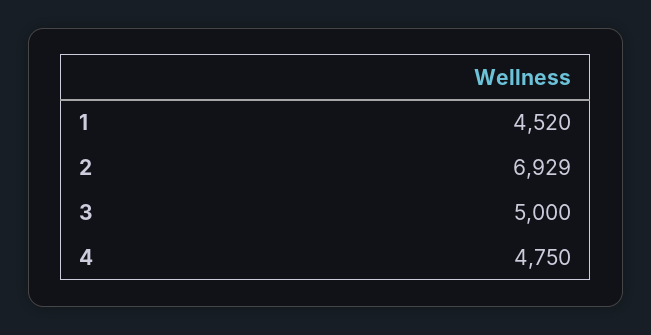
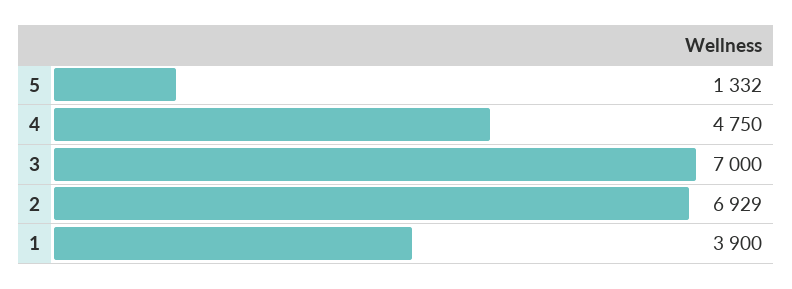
  {
-   "1": 4520,
+   "1": 3900,
    "2": 6929,
-   "3": 5000,
+   "3": 7000,
-   "4": 4750
+   "4": 4750,
+   "5": 1332
  }

